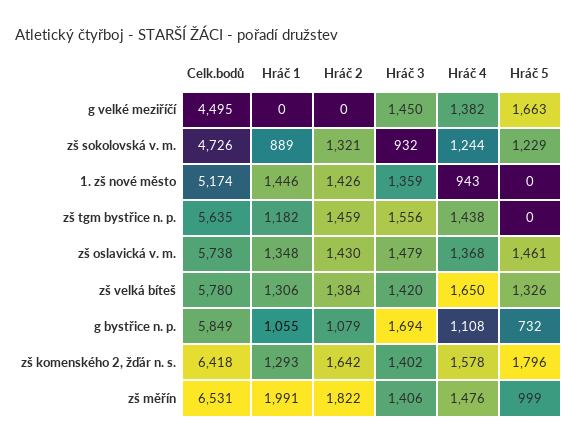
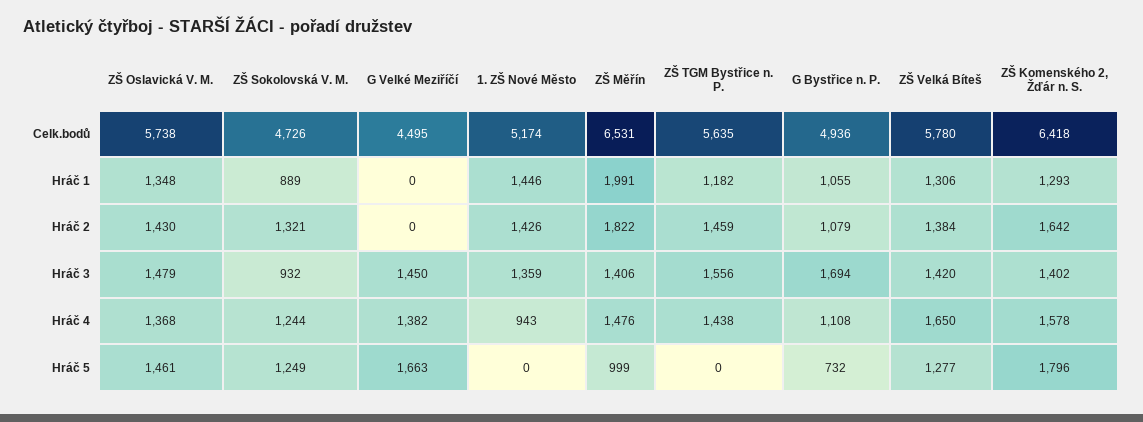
  {
    "Celk.bodů": {
      "g velké meziříčí": 4495,
      "zš sokolovská v. m.": 4726,
      "1. zš nové město": 5174,
      "zš tgm bystřice n. p.": 5635,
      "zš oslavická v. m.": 5738,
      "zš velká bíteš": 5780,
-     "g bystřice n. p.": 5849,
+     "g bystřice n. p.": 4936,
      "zš komenského 2, žďár n. s.": 6418,
      "zš měřín": 6531
    },
    "Hráč 1": {
      "g velké meziříčí": 0,
      "zš sokolovská v. m.": 889,
      "1. zš nové město": 1446,
      "zš tgm bystřice n. p.": 1182,
      "zš oslavická v. m.": 1348,
      "zš velká bíteš": 1306,
      "g bystřice n. p.": 1055,
      "zš komenského 2, žďár n. s.": 1293,
      "zš měřín": 1991
    },
    "Hráč 2": {
      "g velké meziříčí": 0,
      "zš sokolovská v. m.": 1321,
      "1. zš nové město": 1426,
      "zš tgm bystřice n. p.": 1459,
      "zš oslavická v. m.": 1430,
      "zš velká bíteš": 1384,
      "g bystřice n. p.": 1079,
      "zš komenského 2, žďár n. s.": 1642,
      "zš měřín": 1822
    },
    "Hráč 3": {
      "g velké meziříčí": 1450,
      "zš sokolovská v. m.": 932,
      "1. zš nové město": 1359,
      "zš tgm bystřice n. p.": 1556,
      "zš oslavická v. m.": 1479,
      "zš velká bíteš": 1420,
      "g bystřice n. p.": 1694,
      "zš komenského 2, žďár n. s.": 1402,
      "zš měřín": 1406
    },
    "Hráč 4": {
      "g velké meziříčí": 1382,
      "zš sokolovská v. m.": 1244,
      "1. zš nové město": 943,
      "zš tgm bystřice n. p.": 1438,
      "zš oslavická v. m.": 1368,
      "zš velká bíteš": 1650,
      "g bystřice n. p.": 1108,
      "zš komenského 2, žďár n. s.": 1578,
      "zš měřín": 1476
    },
    "Hráč 5": {
      "g velké meziříčí": 1663,
-     "zš sokolovská v. m.": 1229,
+     "zš sokolovská v. m.": 1249,
      "1. zš nové město": 0,
      "zš tgm bystřice n. p.": 0,
      "zš oslavická v. m.": 1461,
-     "zš velká bíteš": 1326,
+     "zš velká bíteš": 1277,
      "g bystřice n. p.": 732,
      "zš komenského 2, žďár n. s.": 1796,
      "zš měřín": 999
    }
  }

